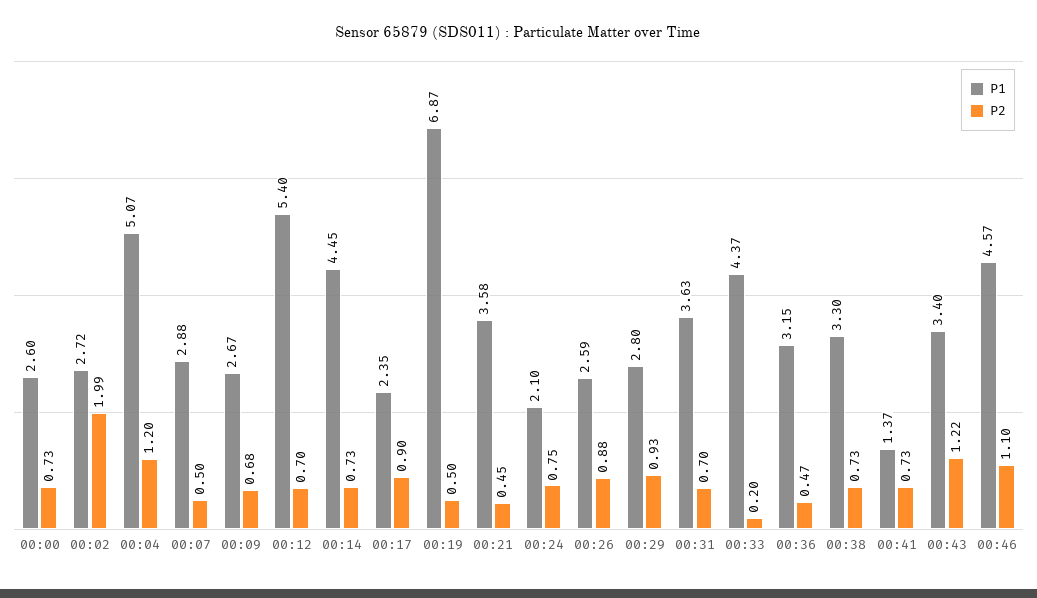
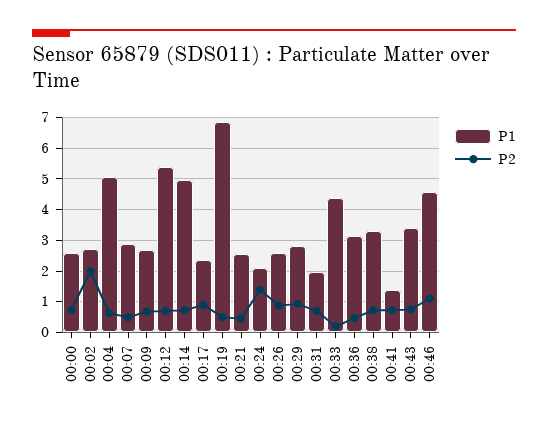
  {
    "P1": {
      "00:00": 2.6,
      "00:02": 2.72,
      "00:04": 5.07,
      "00:07": 2.88,
      "00:09": 2.67,
      "00:12": 5.4,
-     "00:14": 4.45,
+     "00:14": 5,
      "00:17": 2.35,
      "00:19": 6.87,
-     "00:21": 3.58,
+     "00:21": 2.6,
      "00:24": 2.1,
      "00:26": 2.59,
      "00:29": 2.8,
-     "00:31": 3.63,
+     "00:31": 2,
      "00:33": 4.37,
      "00:36": 3.15,
      "00:38": 3.3,
      "00:41": 1.37,
      "00:43": 3.4,
      "00:46": 4.57
    },
    "P2": {
      "00:00": 0.73,
      "00:02": 1.99,
-     "00:04": 1.2,
+     "00:04": 0.6,
      "00:07": 0.5,
      "00:09": 0.68,
      "00:12": 0.7,
      "00:14": 0.73,
      "00:17": 0.9,
      "00:19": 0.5,
      "00:21": 0.45,
-     "00:24": 0.75,
+     "00:24": 1.4,
      "00:26": 0.88,
      "00:29": 0.93,
      "00:31": 0.7,
      "00:33": 0.2,
      "00:36": 0.47,
      "00:38": 0.73,
      "00:41": 0.73,
-     "00:43": 1.22,
+     "00:43": 0.8,
      "00:46": 1.1
    }
  }

